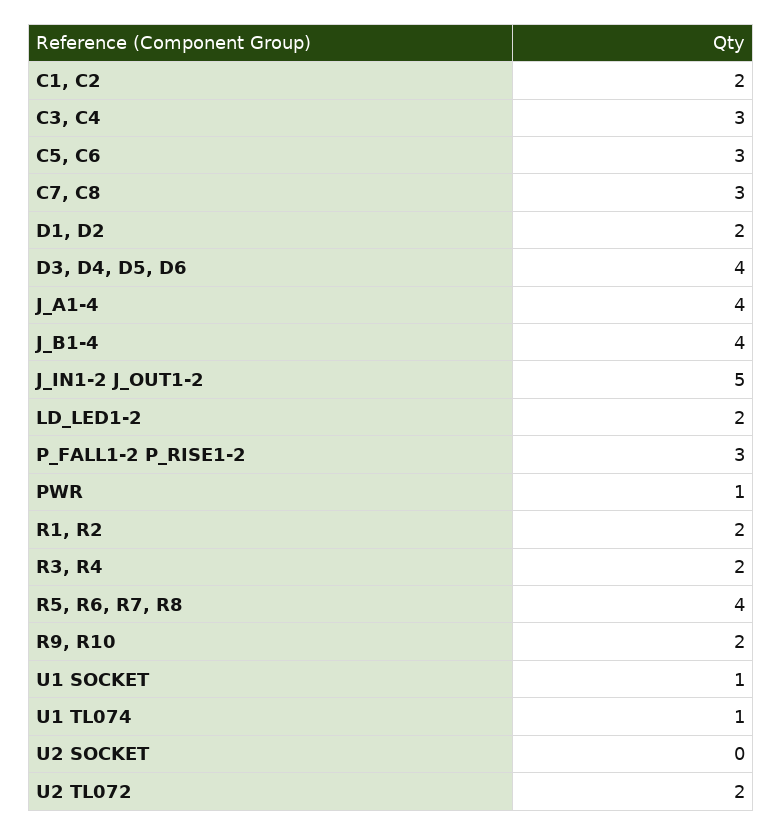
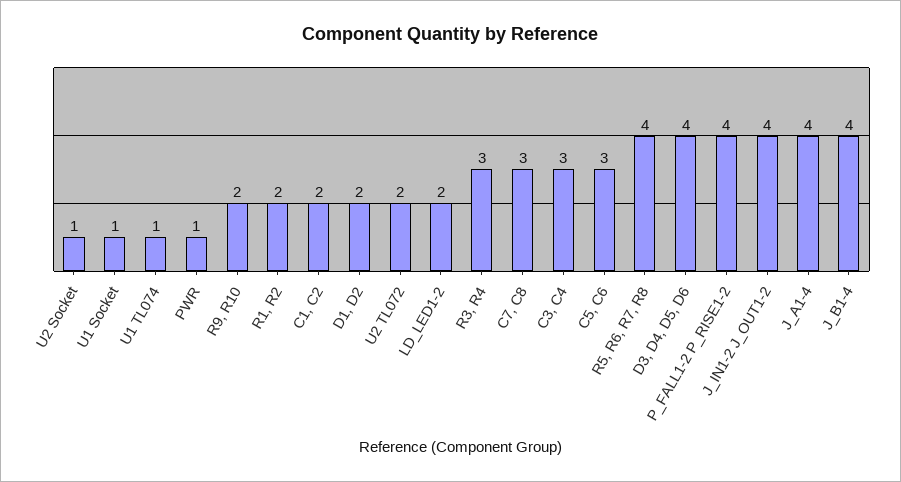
  {
    "C1, C2": 2,
    "C3, C4": 3,
    "C5, C6": 3,
    "C7, C8": 3,
    "D1, D2": 2,
    "D3, D4, D5, D6": 4,
    "J_A1-4": 4,
    "J_B1-4": 4,
-   "J_IN1-2 J_OUT1-2": 5,
+   "J_IN1-2 J_OUT1-2": 4,
    "LD_LED1-2": 2,
-   "P_FALL1-2 P_RISE1-2": 3,
+   "P_FALL1-2 P_RISE1-2": 4,
    "PWR": 1,
    "R1, R2": 2,
-   "R3, R4": 2,
+   "R3, R4": 3,
    "R5, R6, R7, R8": 4,
    "R9, R10": 2,
    "U1 SOCKET": 1,
    "U1 TL074": 1,
-   "U2 SOCKET": 0,
+   "U2 SOCKET": 1,
    "U2 TL072": 2
  }

